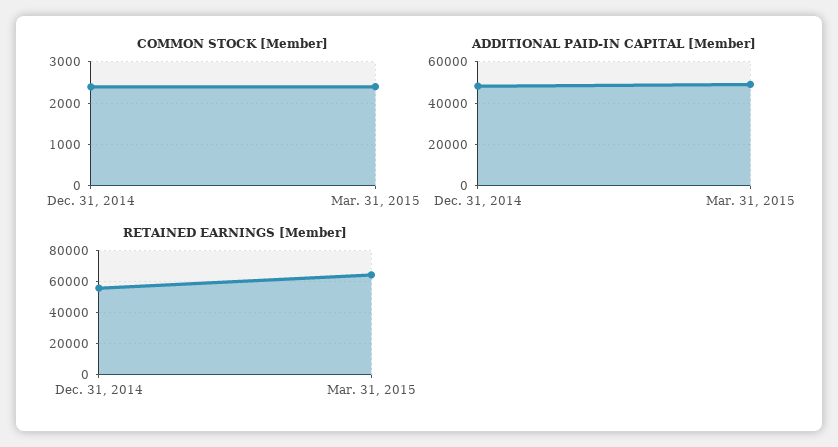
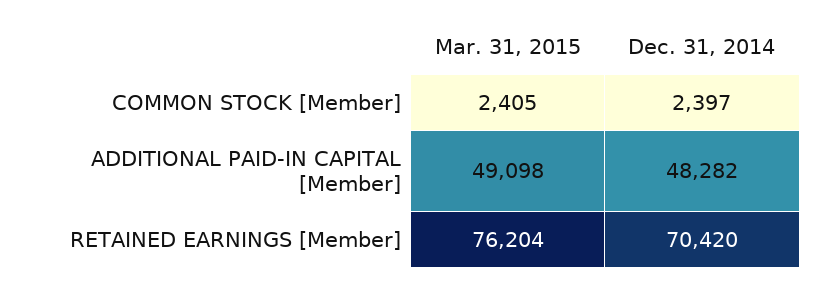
  {
    "COMMON STOCK [Member]": {
      "Dec. 31, 2014": 2397,
      "Mar. 31, 2015": 2405
    },
    "ADDITIONAL PAID-IN CAPITAL [Member]": {
      "Dec. 31, 2014": 48282,
      "Mar. 31, 2015": 49098
    },
    "RETAINED EARNINGS [Member]": {
-     "Dec. 31, 2014": 55000,
+     "Dec. 31, 2014": 70420,
-     "Mar. 31, 2015": 65000
+     "Mar. 31, 2015": 76204
    }
  }

